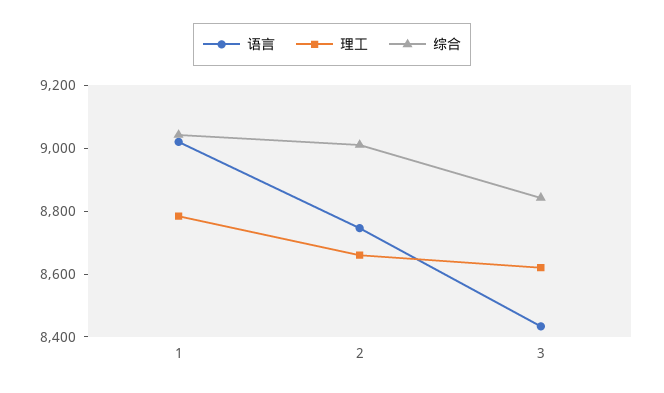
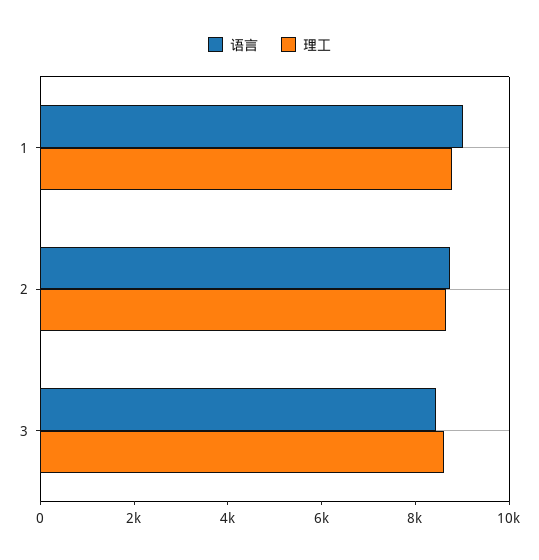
  {
    "语言": {
      "1": 9000,
      "2": 8750,
      "3": 8450
    },
    "理工": {
      "1": 8800,
      "2": 8650,
      "3": 8600
-   },
+   }
-   "综合": {
-     "1": 9050,
-     "2": 9000,
-     "3": 8850
-   }
  }

